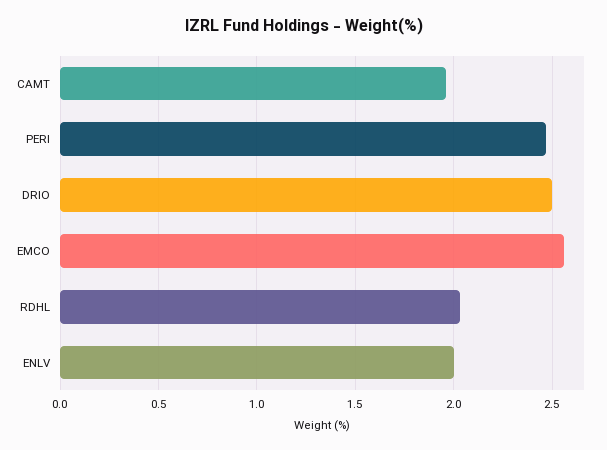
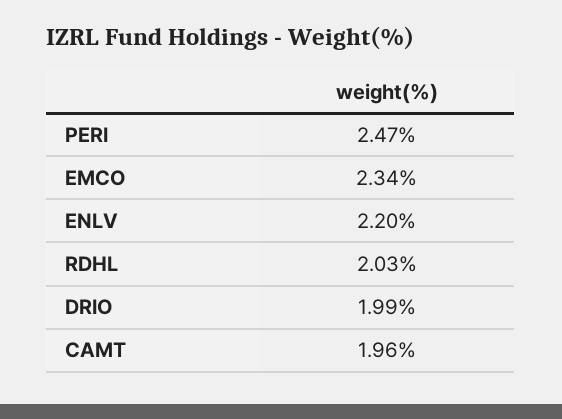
  {
    "CAMT": 1.96,
    "PERI": 2.47,
-   "DRIO": 2.5,
+   "DRIO": 1.99,
-   "EMCO": 2.55,
+   "EMCO": 2.34,
    "RDHL": 2.03,
-   "ENLV": 2
+   "ENLV": 2.2
  }

